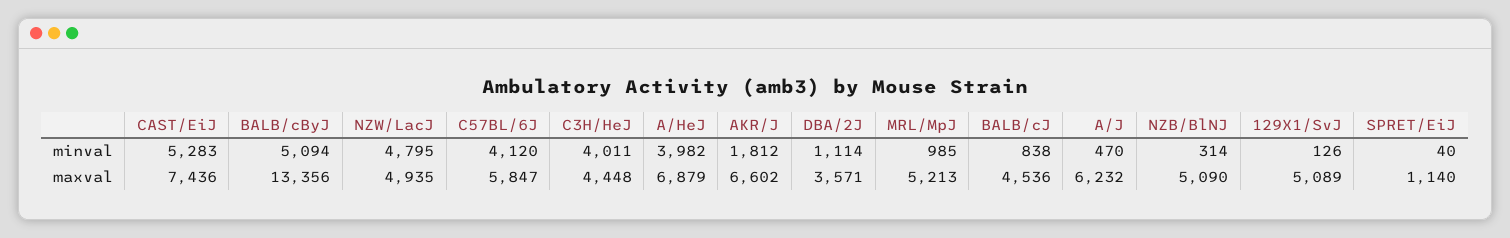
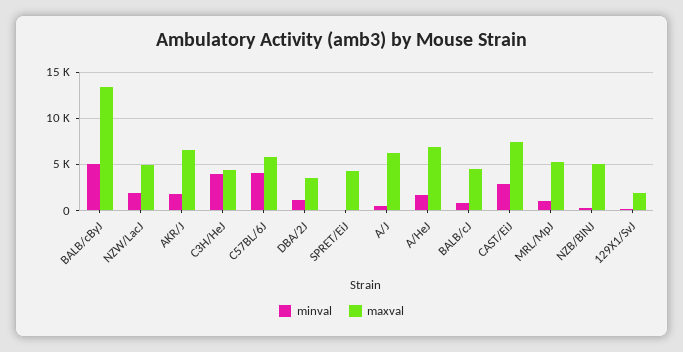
  {
    "minval": {
-     "CAST/EiJ": 5283,
+     "CAST/EiJ": 3000,
      "BALB/cByJ": 5094,
-     "NZW/LacJ": 4795,
+     "NZW/LacJ": 2000,
      "C57BL/6J": 4120,
      "C3H/HeJ": 4011,
-     "A/HeJ": 3982,
+     "A/HeJ": 2000,
      "AKR/J": 1812,
      "DBA/2J": 1114,
      "MRL/MpJ": 985,
      "BALB/cJ": 838,
      "A/J": 470,
      "NZB/BlNJ": 314,
      "129X1/SvJ": 126,
      "SPRET/EiJ": 40
    },
    "maxval": {
      "CAST/EiJ": 7436,
      "BALB/cByJ": 13356,
      "NZW/LacJ": 4935,
      "C57BL/6J": 5847,
      "C3H/HeJ": 4448,
      "A/HeJ": 6879,
      "AKR/J": 6602,
      "DBA/2J": 3571,
      "MRL/MpJ": 5213,
      "BALB/cJ": 4536,
      "A/J": 6232,
      "NZB/BlNJ": 5090,
-     "129X1/SvJ": 5089,
+     "129X1/SvJ": 2000,
-     "SPRET/EiJ": 1140
+     "SPRET/EiJ": 4000
    }
  }

